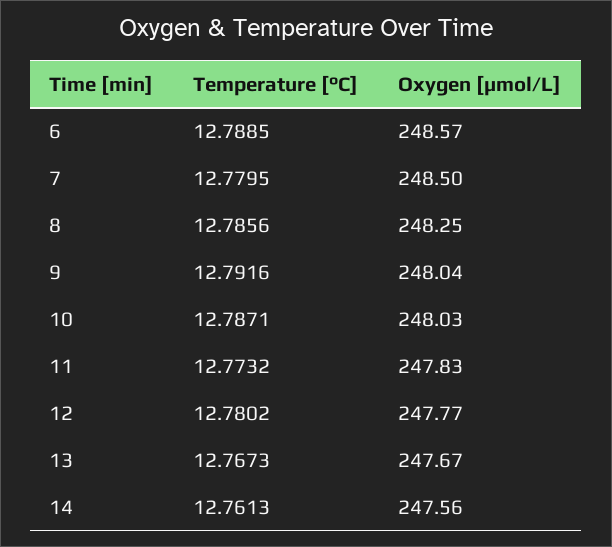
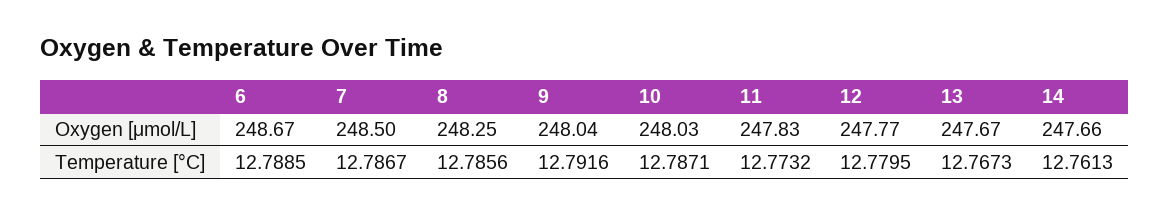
  {
    "Temperature [°C]": {
      "6": 12.7885,
-     "7": 12.7795,
+     "7": 12.7867,
      "8": 12.7856,
      "9": 12.7916,
      "10": 12.7871,
      "11": 12.7732,
-     "12": 12.7802,
+     "12": 12.7795,
      "13": 12.7673,
      "14": 12.7613
    },
    "Oxygen [μmol/L]": {
-     "6": 248.57,
+     "6": 248.67,
      "7": 248.5,
      "8": 248.25,
      "9": 248.04,
      "10": 248.03,
      "11": 247.83,
      "12": 247.77,
      "13": 247.67,
-     "14": 247.56
+     "14": 247.66
    }
  }

